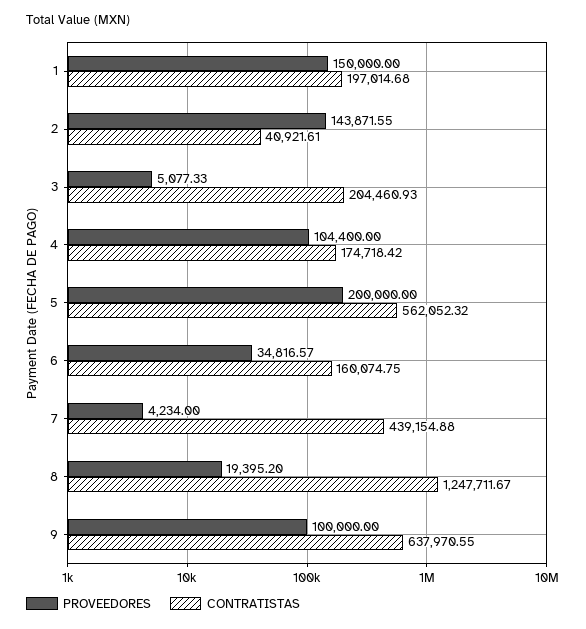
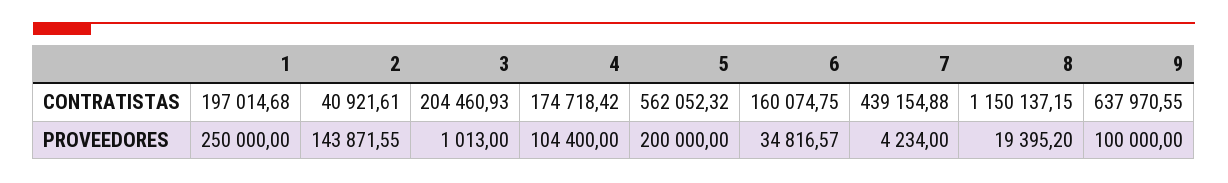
  {
    "PROVEEDORES": {
-     "1": 150000,
+     "1": 250000,
      "2": 143871.55,
-     "3": 5077.33,
+     "3": 1013,
      "4": 104400,
      "5": 200000,
      "6": 34816.57,
      "7": 4234,
      "8": 19395.2,
      "9": 100000
    },
    "CONTRATISTAS": {
      "1": 197014.68,
      "2": 40921.61,
      "3": 204460.93,
      "4": 174718.42,
      "5": 562052.32,
      "6": 160074.75,
      "7": 439154.88,
-     "8": 1247711.67,
+     "8": 1150137.15,
      "9": 637970.55
    }
  }

